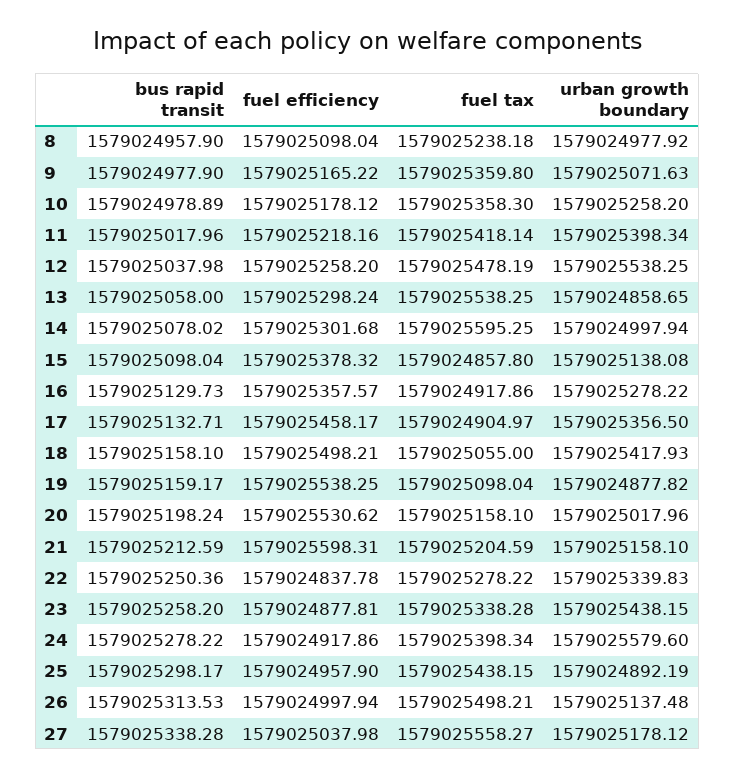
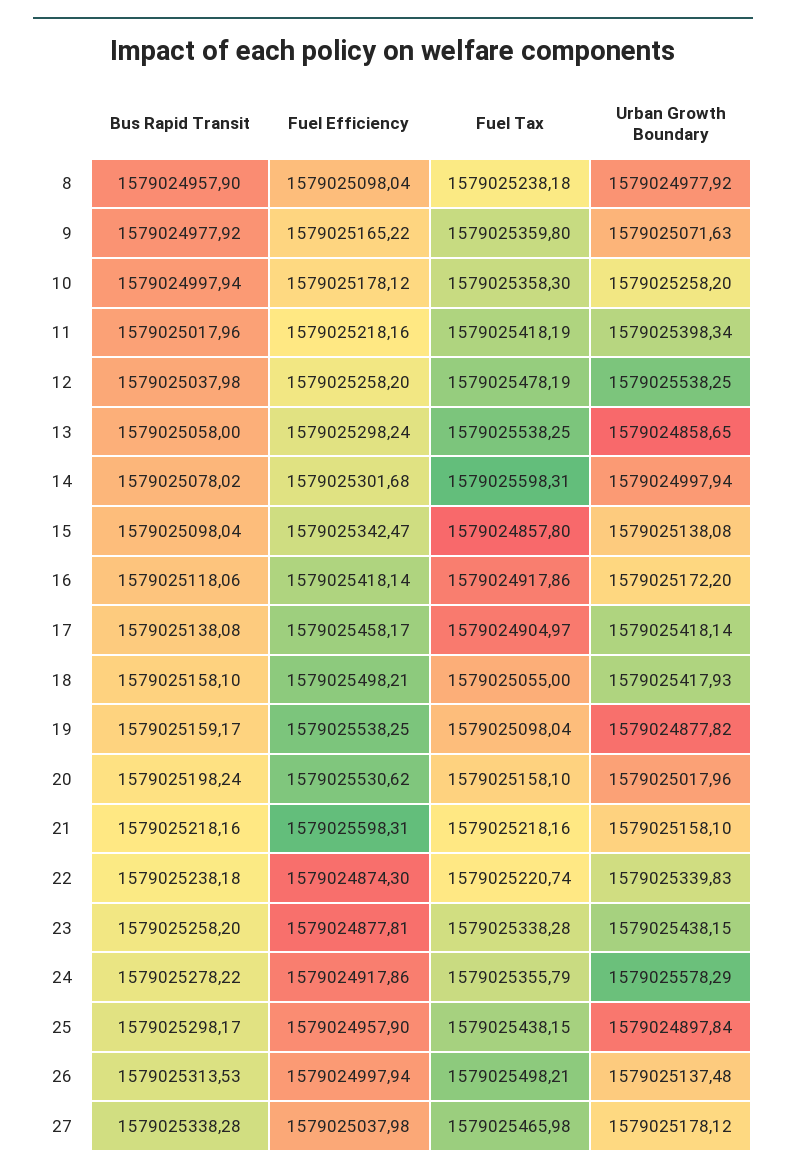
  {
    "bus rapid transit": {
      "8": 1579024957.9,
-     "9": 1579024977.9,
+     "9": 1579024977.92,
-     "10": 1579024978.89,
+     "10": 1579024997.94,
      "11": 1579025017.96,
      "12": 1579025037.98,
      "13": 1579025058,
      "14": 1579025078.02,
      "15": 1579025098.04,
-     "16": 1579025129.73,
+     "16": 1579025118.06,
-     "17": 1579025132.71,
+     "17": 1579025138.08,
      "18": 1579025158.1,
      "19": 1579025159.17,
      "20": 1579025198.24,
-     "21": 1579025212.59,
+     "21": 1579025218.16,
-     "22": 1579025250.36,
+     "22": 1579025238.18,
      "23": 1579025258.2,
      "24": 1579025278.22,
      "25": 1579025298.17,
      "26": 1579025313.53,
      "27": 1579025338.28
    },
    "fuel efficiency": {
      "8": 1579025098.04,
      "9": 1579025165.22,
      "10": 1579025178.12,
      "11": 1579025218.16,
      "12": 1579025258.2,
      "13": 1579025298.24,
      "14": 1579025301.68,
-     "15": 1579025378.32,
+     "15": 1579025342.47,
-     "16": 1579025357.57,
+     "16": 1579025418.14,
      "17": 1579025458.17,
      "18": 1579025498.21,
      "19": 1579025538.25,
      "20": 1579025530.62,
      "21": 1579025598.31,
-     "22": 1579024837.78,
+     "22": 1579024874.3,
      "23": 1579024877.81,
      "24": 1579024917.86,
      "25": 1579024957.9,
      "26": 1579024997.94,
      "27": 1579025037.98
    },
    "fuel tax": {
      "8": 1579025238.18,
      "9": 1579025359.8,
      "10": 1579025358.3,
-     "11": 1579025418.14,
+     "11": 1579025418.19,
      "12": 1579025478.19,
      "13": 1579025538.25,
-     "14": 1579025595.25,
+     "14": 1579025598.31,
      "15": 1579024857.8,
      "16": 1579024917.86,
      "17": 1579024904.97,
      "18": 1579025055,
      "19": 1579025098.04,
      "20": 1579025158.1,
-     "21": 1579025204.59,
+     "21": 1579025218.16,
-     "22": 1579025278.22,
+     "22": 1579025220.74,
      "23": 1579025338.28,
-     "24": 1579025398.34,
+     "24": 1579025355.79,
      "25": 1579025438.15,
      "26": 1579025498.21,
-     "27": 1579025558.27
+     "27": 1579025465.98
    },
    "urban growth boundary": {
      "8": 1579024977.92,
      "9": 1579025071.63,
      "10": 1579025258.2,
      "11": 1579025398.34,
      "12": 1579025538.25,
      "13": 1579024858.65,
      "14": 1579024997.94,
      "15": 1579025138.08,
-     "16": 1579025278.22,
+     "16": 1579025172.2,
-     "17": 1579025356.5,
+     "17": 1579025418.14,
      "18": 1579025417.93,
      "19": 1579024877.82,
      "20": 1579025017.96,
      "21": 1579025158.1,
      "22": 1579025339.83,
      "23": 1579025438.15,
-     "24": 1579025579.6,
+     "24": 1579025578.29,
-     "25": 1579024892.19,
+     "25": 1579024897.84,
      "26": 1579025137.48,
      "27": 1579025178.12
    }
  }

